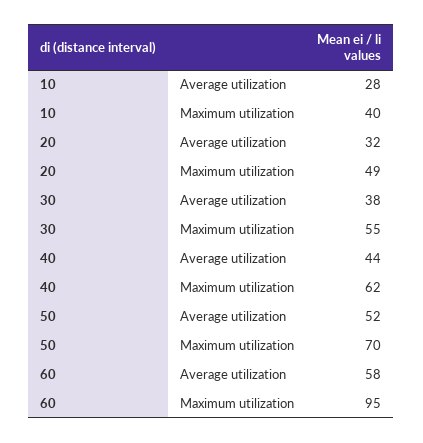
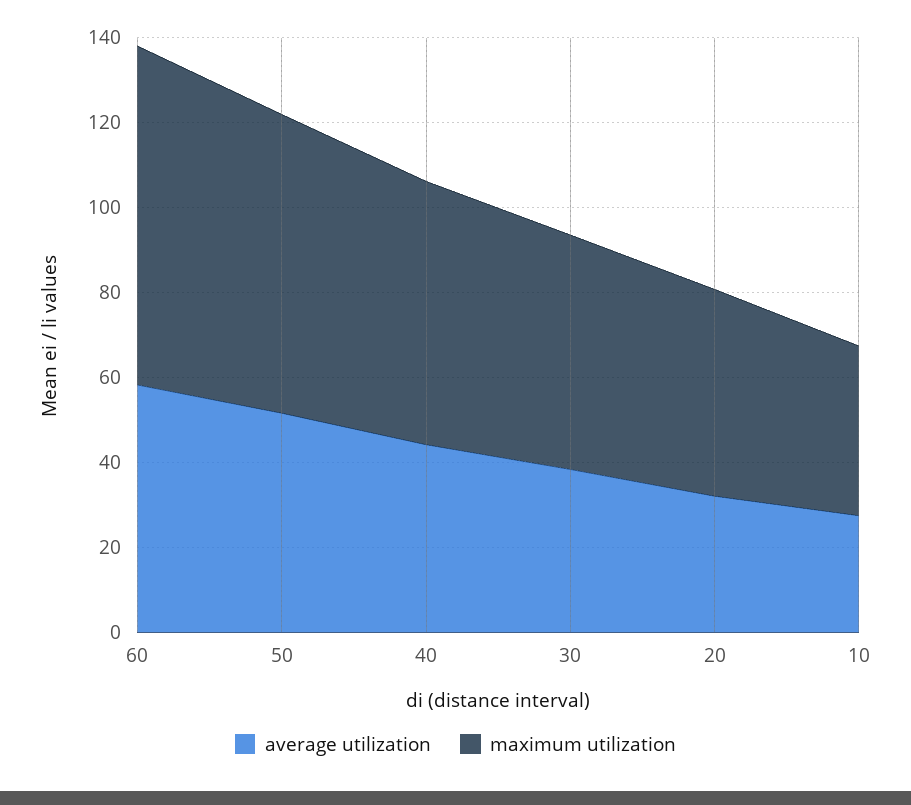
  {
    "Average utilization": {
      "10": 28,
      "20": 32,
      "30": 38,
      "40": 44,
      "50": 52,
      "60": 58
    },
    "Maximum utilization": {
      "10": 40,
      "20": 49,
      "30": 55,
      "40": 62,
      "50": 70,
-     "60": 95
+     "60": 80
    }
  }

